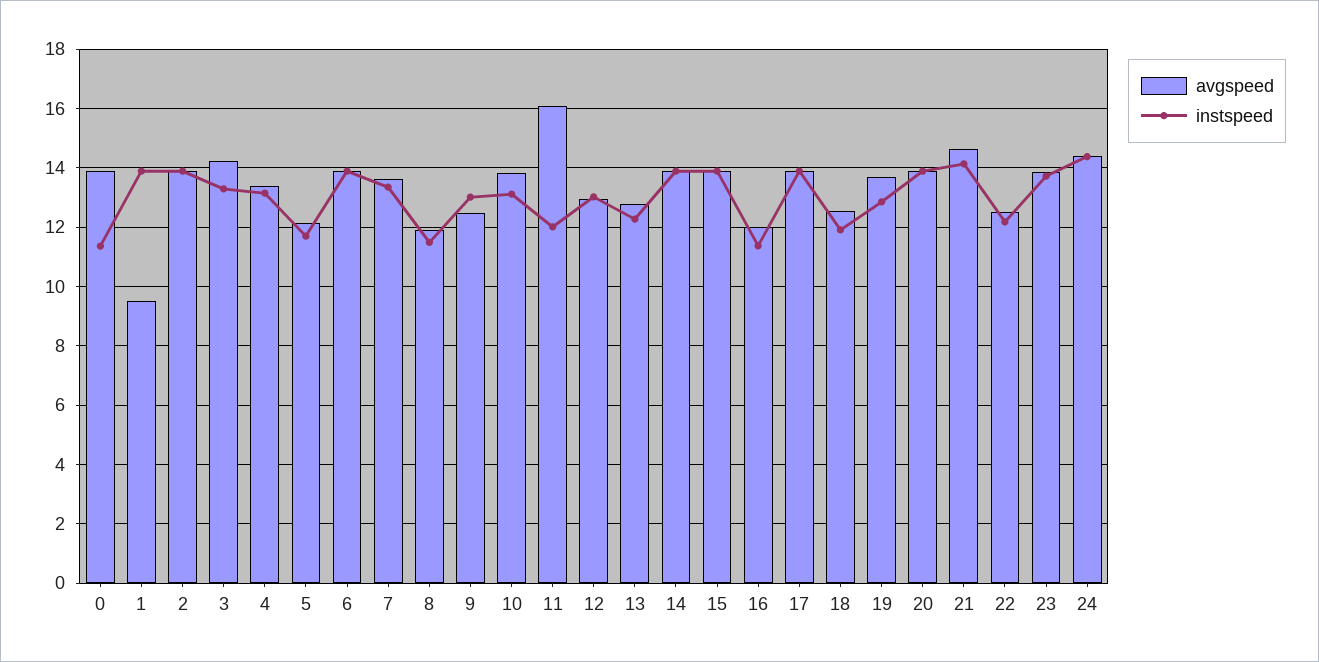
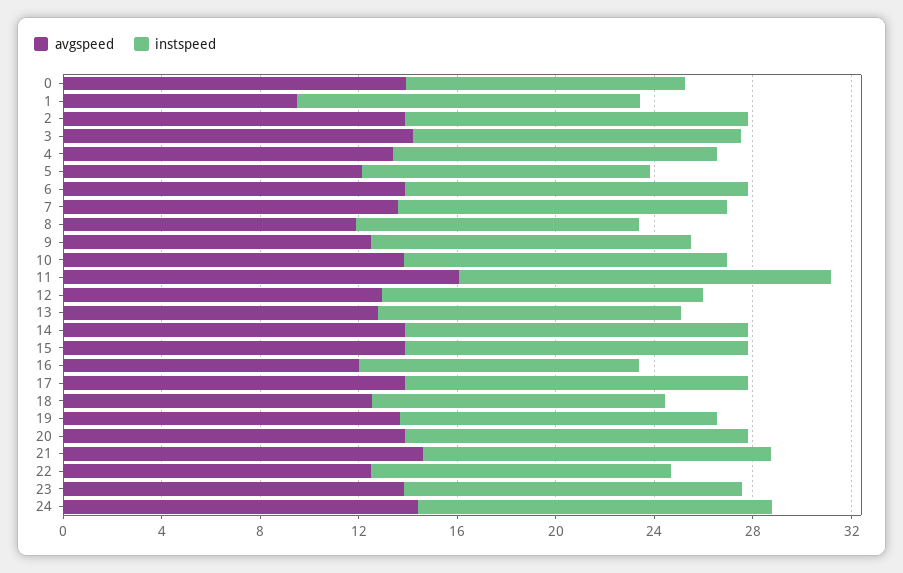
  {
    "avgspeed": {
      "0": 14,
      "1": 9.5,
      "2": 14,
      "3": 14.25,
      "4": 13.5,
      "5": 12.25,
      "6": 14,
      "7": 13.5,
      "8": 12,
      "9": 12.5,
      "10": 13.75,
      "11": 16,
      "12": 13,
      "13": 12.75,
      "14": 14,
      "15": 14,
      "16": 12,
      "17": 14,
      "18": 12.5,
      "19": 13.75,
      "20": 14,
      "21": 14.5,
      "22": 12.5,
      "23": 13.75,
      "24": 14.5
    },
    "instspeed": {
      "0": 11.25,
      "1": 14,
      "2": 14,
      "3": 13.25,
      "4": 13.25,
      "5": 11.75,
      "6": 14,
      "7": 13.25,
      "8": 11.5,
      "9": 13,
      "10": 13,
-     "11": 12,
+     "11": 15,
      "12": 13,
      "13": 12.25,
      "14": 14,
      "15": 14,
      "16": 11.25,
      "17": 14,
      "18": 12,
      "19": 12.75,
      "20": 14,
      "21": 14.25,
      "22": 12.25,
      "23": 13.75,
      "24": 14.5
    }
  }

